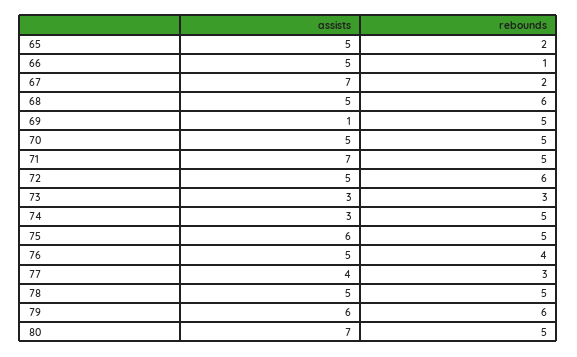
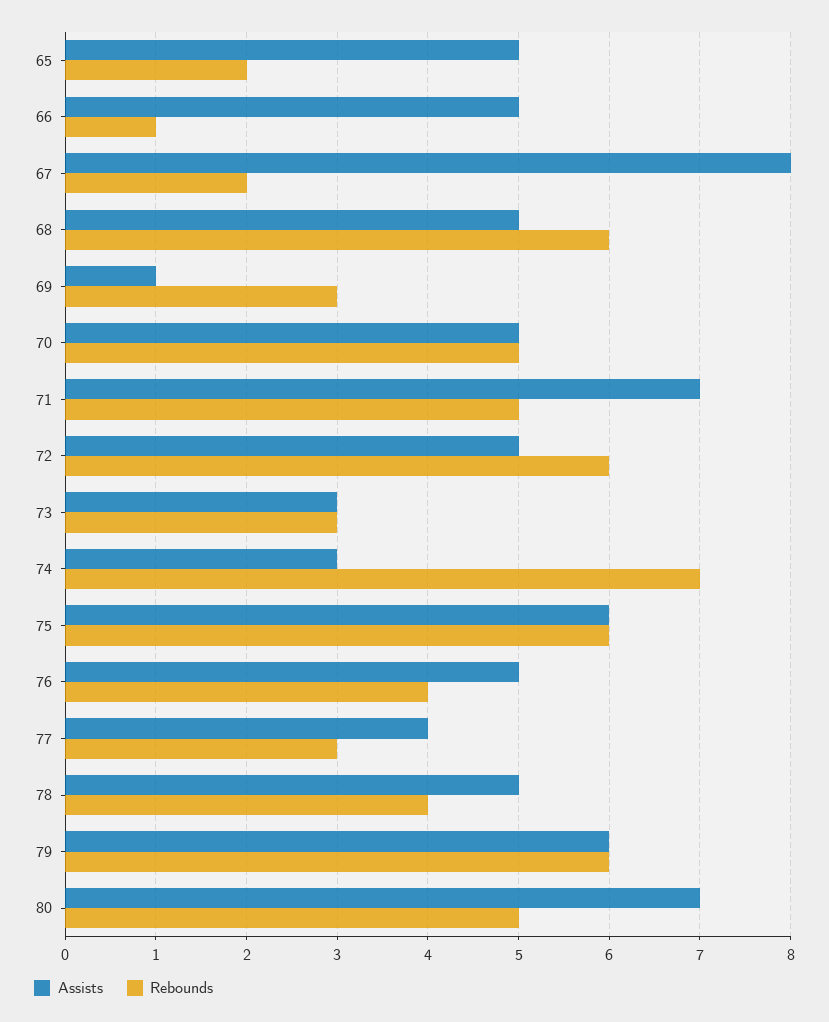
  {
    "assists": {
      "65": 5,
      "66": 5,
-     "67": 7,
+     "67": 8,
      "68": 5,
      "69": 1,
      "70": 5,
      "71": 7,
      "72": 5,
      "73": 3,
      "74": 3,
      "75": 6,
      "76": 5,
      "77": 4,
      "78": 5,
      "79": 6,
      "80": 7
    },
    "rebounds": {
      "65": 2,
      "66": 1,
      "67": 2,
      "68": 6,
-     "69": 5,
+     "69": 3,
      "70": 5,
      "71": 5,
      "72": 6,
      "73": 3,
-     "74": 5,
+     "74": 7,
-     "75": 5,
+     "75": 6,
      "76": 4,
      "77": 3,
-     "78": 5,
+     "78": 4,
      "79": 6,
      "80": 5
    }
  }

